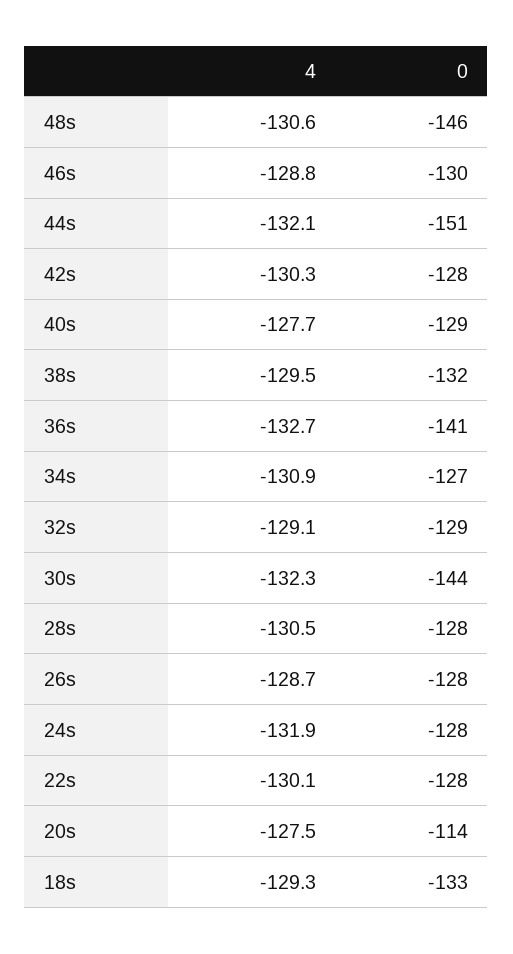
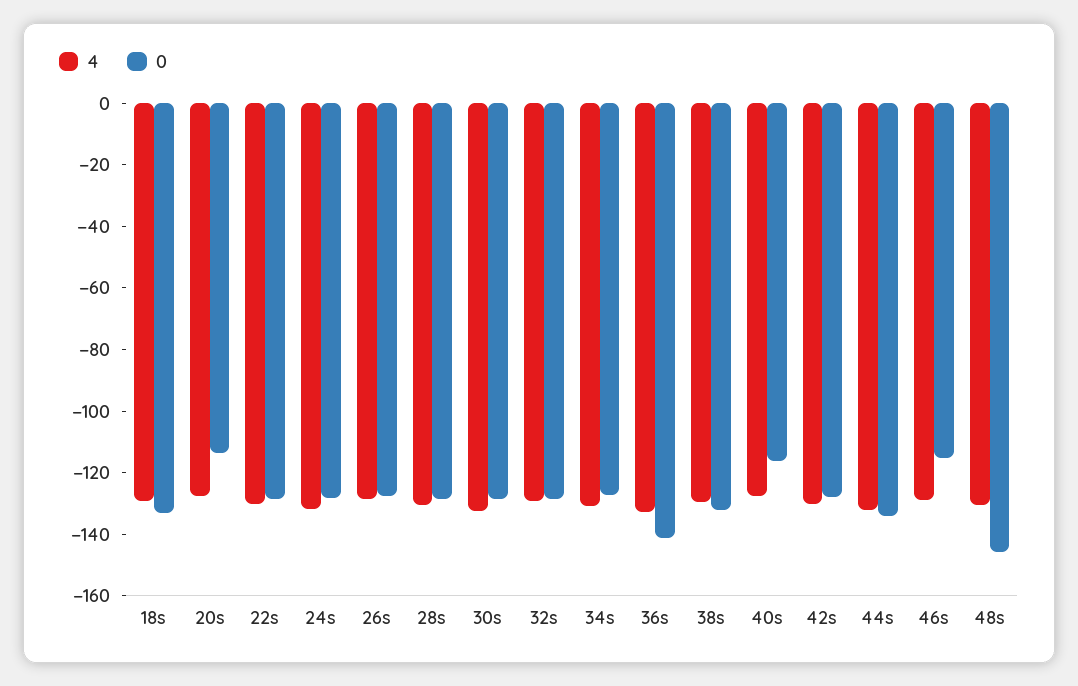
  {
    "4": {
      "48s": -130.6,
      "46s": -128.8,
      "44s": -132.1,
      "42s": -130.3,
      "40s": -127.7,
      "38s": -129.5,
      "36s": -132.7,
      "34s": -130.9,
      "32s": -129.1,
      "30s": -132.3,
      "28s": -130.5,
      "26s": -128.7,
      "24s": -131.9,
      "22s": -130.1,
      "20s": -127.5,
      "18s": -129.3
    },
    "0": {
      "48s": -146,
-     "46s": -130,
+     "46s": -115,
-     "44s": -151,
+     "44s": -135,
      "42s": -128,
-     "40s": -129,
+     "40s": -115,
      "38s": -132,
      "36s": -141,
      "34s": -127,
      "32s": -129,
-     "30s": -144,
+     "30s": -130,
      "28s": -128,
      "26s": -128,
      "24s": -128,
      "22s": -128,
      "20s": -114,
      "18s": -133
    }
  }

